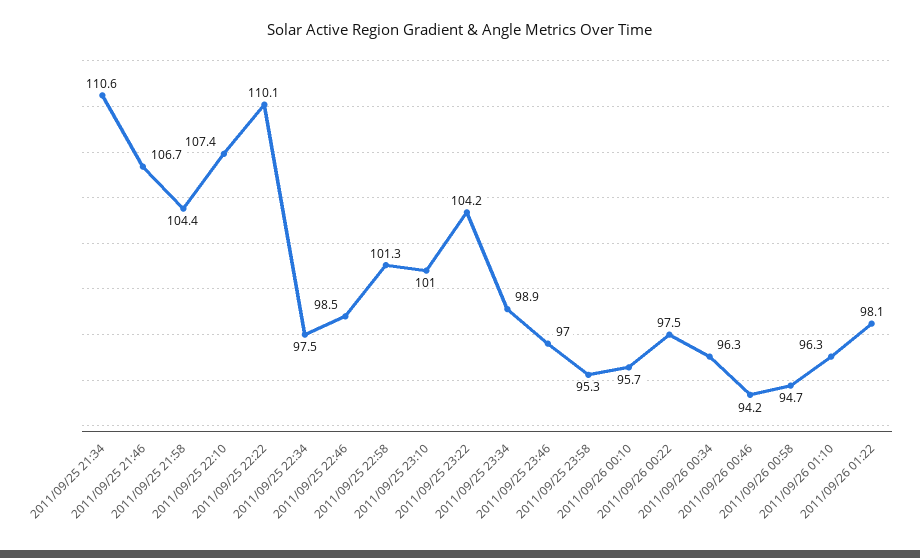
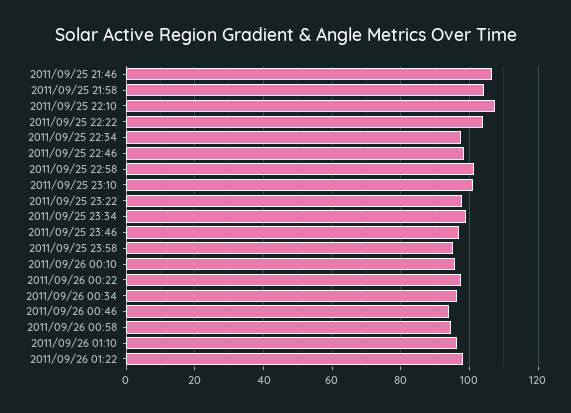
  {
-   "2011/09/25 21:34": 110.6,
    "2011/09/25 21:46": 106.7,
    "2011/09/25 21:58": 104.4,
    "2011/09/25 22:10": 107.4,
-   "2011/09/25 22:22": 110.1,
+   "2011/09/25 22:22": 104,
    "2011/09/25 22:34": 97.5,
    "2011/09/25 22:46": 98.5,
    "2011/09/25 22:58": 101.3,
    "2011/09/25 23:10": 101,
-   "2011/09/25 23:22": 104.2,
+   "2011/09/25 23:22": 98,
    "2011/09/25 23:34": 98.9,
    "2011/09/25 23:46": 97,
    "2011/09/25 23:58": 95.3,
    "2011/09/26 00:10": 95.7,
    "2011/09/26 00:22": 97.5,
    "2011/09/26 00:34": 96.3,
    "2011/09/26 00:46": 94.2,
    "2011/09/26 00:58": 94.7,
    "2011/09/26 01:10": 96.3,
    "2011/09/26 01:22": 98.1
  }

